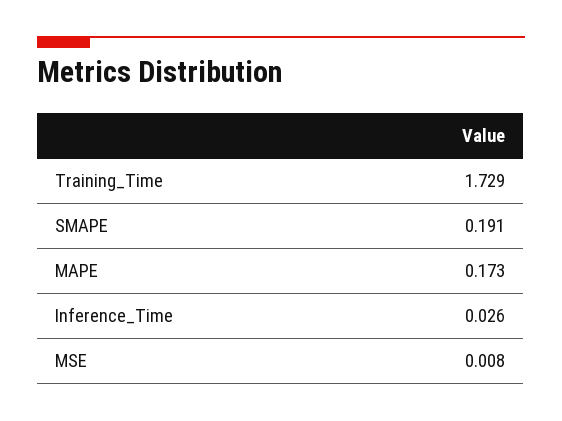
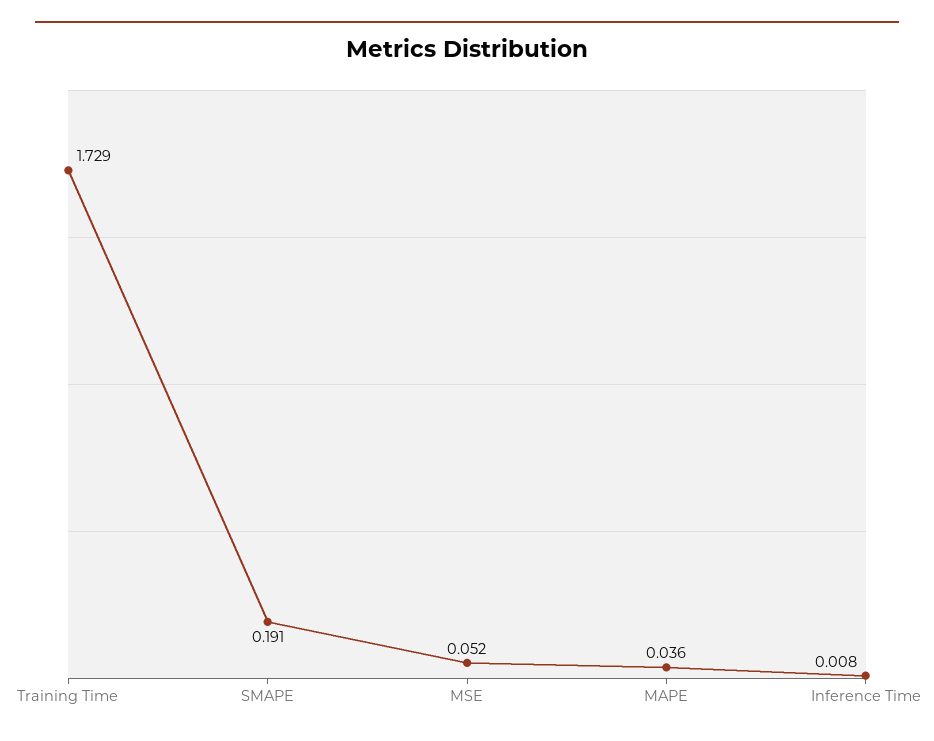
  {
    "Training_Time": 1.729,
    "SMAPE": 0.191,
-   "MAPE": 0.173,
+   "MAPE": 0.036,
-   "Inference_Time": 0.026,
+   "Inference_Time": 0.008,
-   "MSE": 0.008
+   "MSE": 0.052
  }

